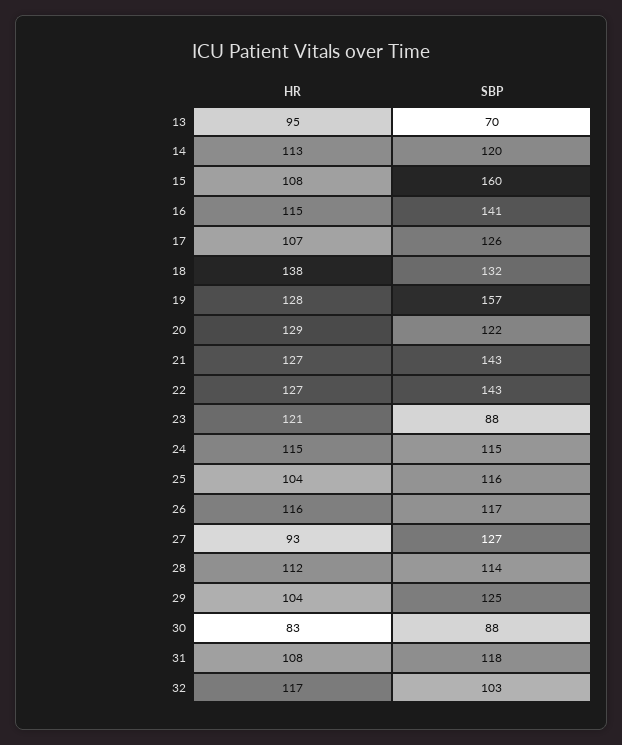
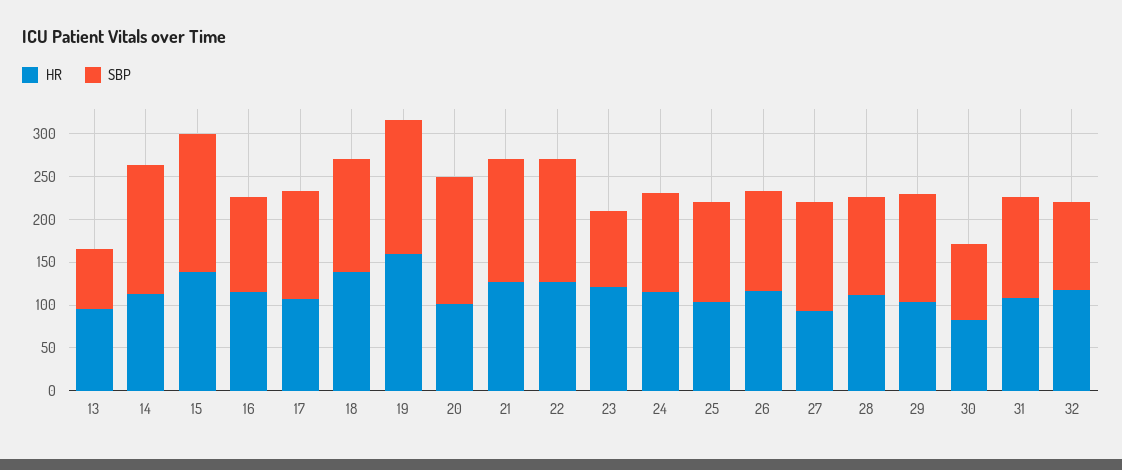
  {
    "HR": {
      "13": 95,
      "14": 113,
-     "15": 108,
+     "15": 140,
      "16": 115,
      "17": 107,
      "18": 138,
-     "19": 128,
+     "19": 160,
-     "20": 129,
+     "20": 100,
      "21": 127,
      "22": 127,
      "23": 121,
      "24": 115,
      "25": 104,
      "26": 116,
      "27": 93,
      "28": 112,
      "29": 104,
      "30": 83,
      "31": 108,
      "32": 117
    },
    "SBP": {
      "13": 70,
-     "14": 120,
+     "14": 150,
      "15": 160,
-     "16": 141,
+     "16": 110,
      "17": 126,
      "18": 132,
      "19": 157,
-     "20": 122,
+     "20": 150,
      "21": 143,
      "22": 143,
      "23": 88,
      "24": 115,
      "25": 116,
      "26": 117,
      "27": 127,
      "28": 114,
      "29": 125,
      "30": 88,
      "31": 118,
      "32": 103
    }
  }

